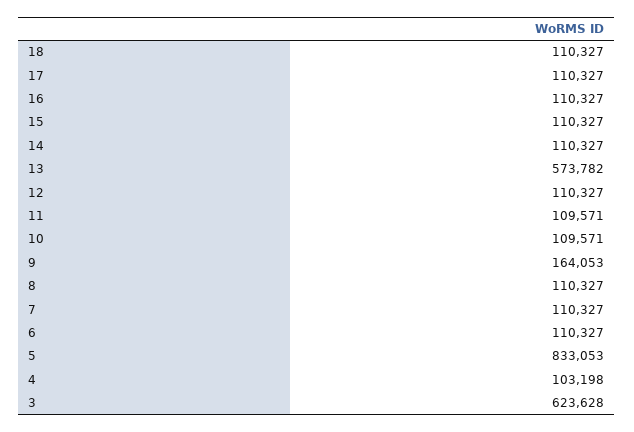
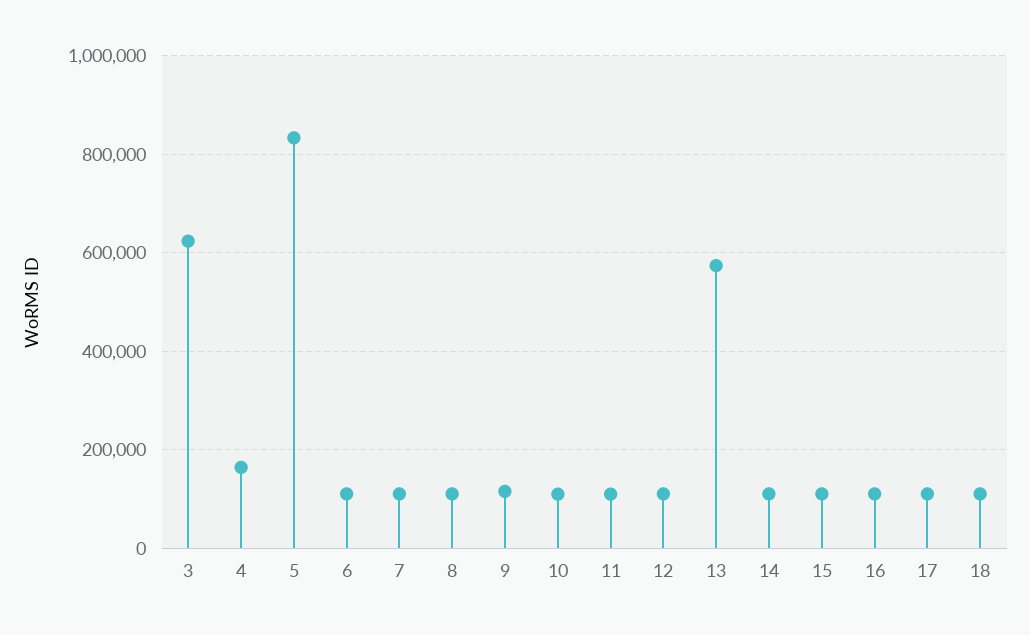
  {
    "18": 110327,
    "17": 110327,
    "16": 110327,
    "15": 110327,
    "14": 110327,
    "13": 573782,
    "12": 110327,
    "11": 109571,
    "10": 109571,
-   "9": 164053,
+   "9": 120000,
    "8": 110327,
    "7": 110327,
    "6": 110327,
    "5": 833053,
-   "4": 103198,
+   "4": 160000,
    "3": 623628
  }

